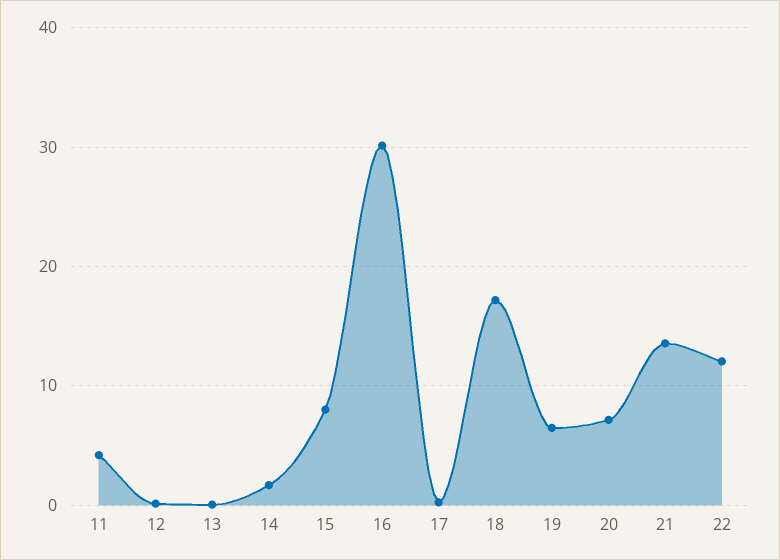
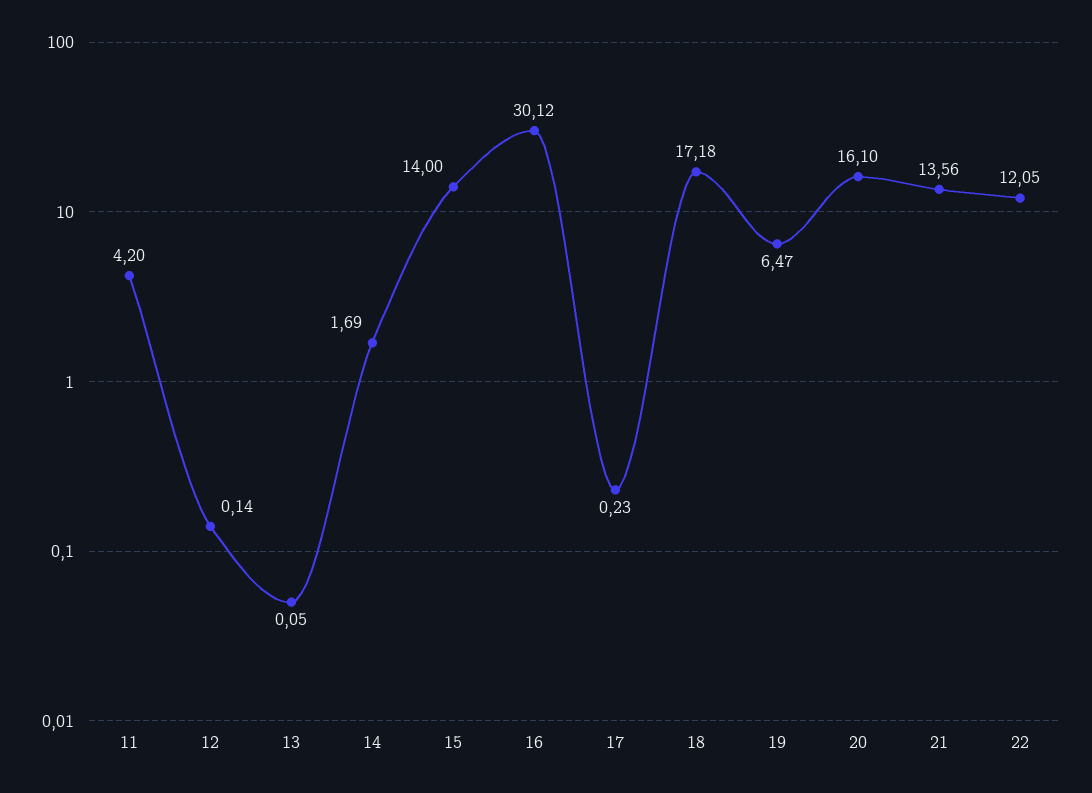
  {
    "11": 4.2,
    "12": 0.14,
    "13": 0.05,
    "14": 1.69,
-   "15": 8,
+   "15": 14,
    "16": 30.12,
    "17": 0.23,
    "18": 17.18,
    "19": 6.47,
-   "20": 7,
+   "20": 16.1,
    "21": 13.56,
    "22": 12.05
  }

